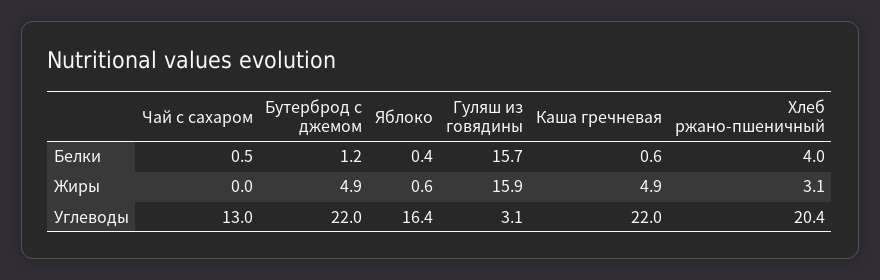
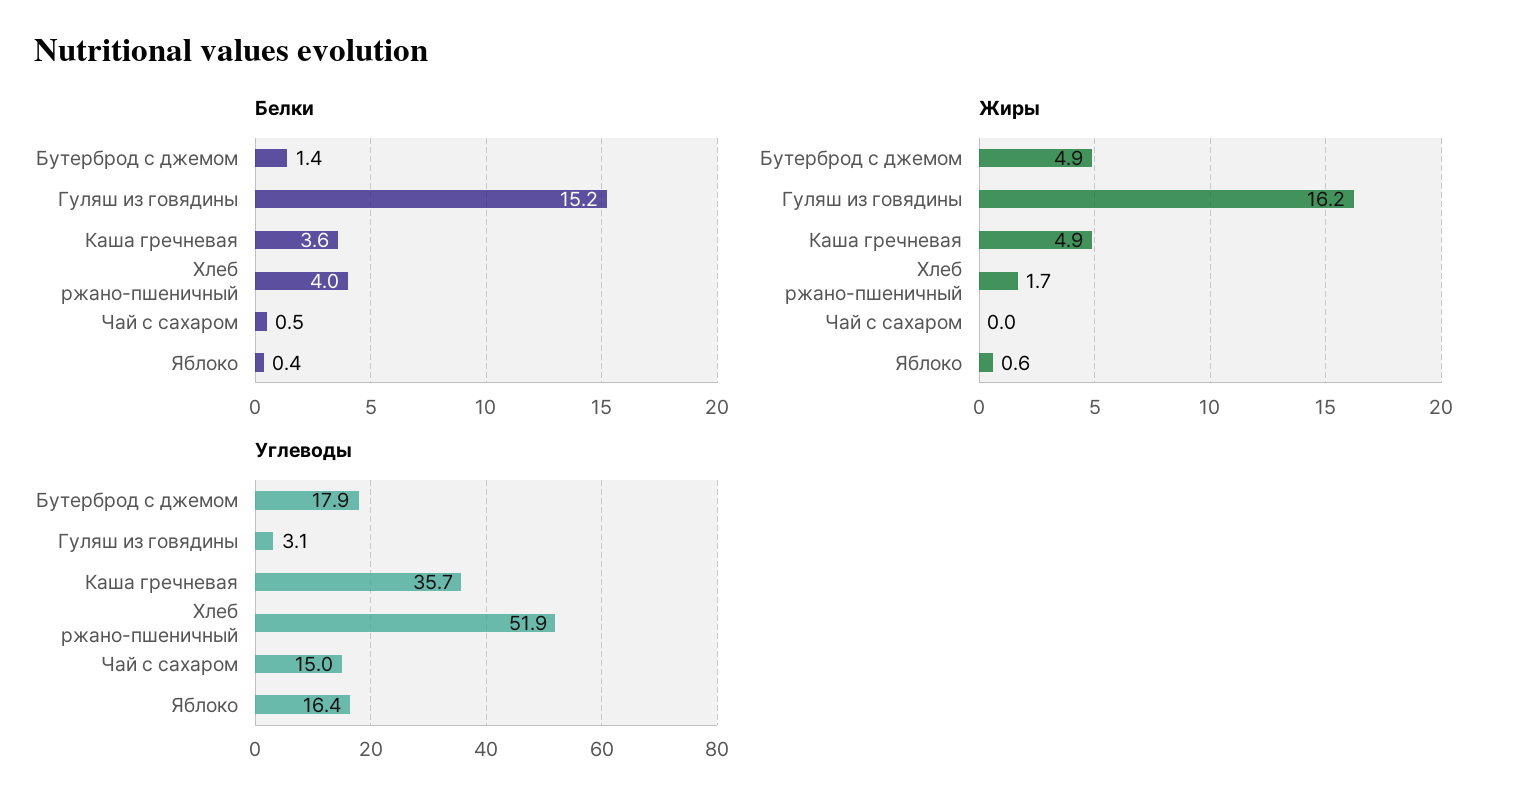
  {
    "Белки": {
      "Чай с сахаром": 0.5,
-     "Бутерброд с джемом": 1.2,
+     "Бутерброд с джемом": 1.4,
      "Яблоко": 0.4,
-     "Гуляш из говядины": 15.7,
+     "Гуляш из говядины": 15.2,
-     "Каша гречневая": 0.6,
+     "Каша гречневая": 3.6,
      "Хлеб ржано-пшеничный": 4
    },
    "Жиры": {
      "Чай с сахаром": 0,
      "Бутерброд с джемом": 4.9,
      "Яблоко": 0.6,
-     "Гуляш из говядины": 15.9,
+     "Гуляш из говядины": 16.2,
      "Каша гречневая": 4.9,
-     "Хлеб ржано-пшеничный": 3.1
+     "Хлеб ржано-пшеничный": 1.7
    },
    "Углеводы": {
-     "Чай с сахаром": 13,
+     "Чай с сахаром": 15,
-     "Бутерброд с джемом": 22,
+     "Бутерброд с джемом": 17.9,
      "Яблоко": 16.4,
      "Гуляш из говядины": 3.1,
-     "Каша гречневая": 22,
+     "Каша гречневая": 35.7,
-     "Хлеб ржано-пшеничный": 20.4
+     "Хлеб ржано-пшеничный": 51.9
    }
  }

